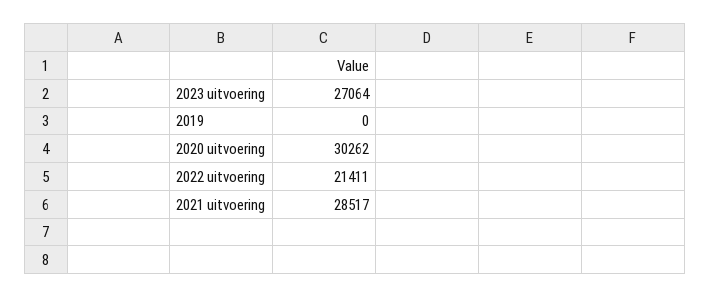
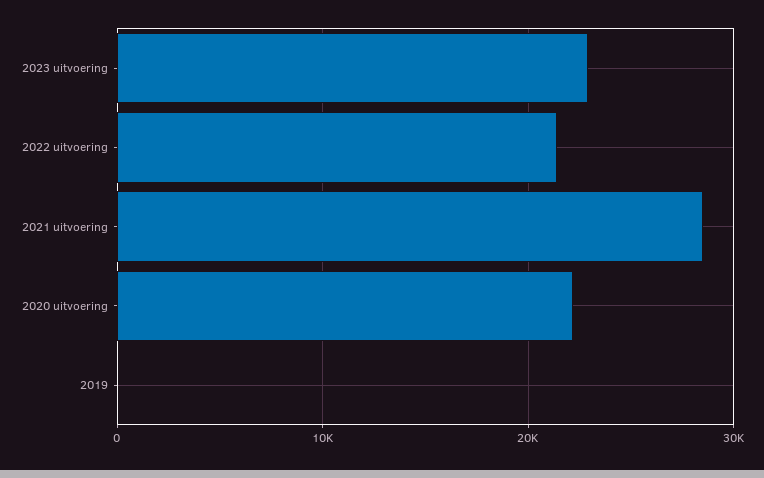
  {
-   "2023 uitvoering": 27064,
+   "2023 uitvoering": 23000,
    "2019": 0,
-   "2020 uitvoering": 30262,
+   "2020 uitvoering": 22000,
    "2022 uitvoering": 21411,
    "2021 uitvoering": 28517
  }

